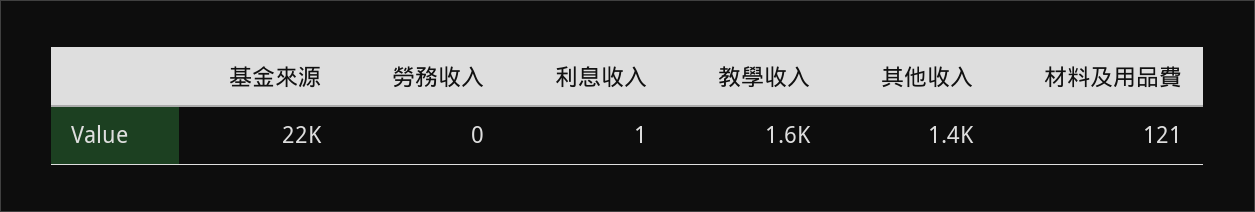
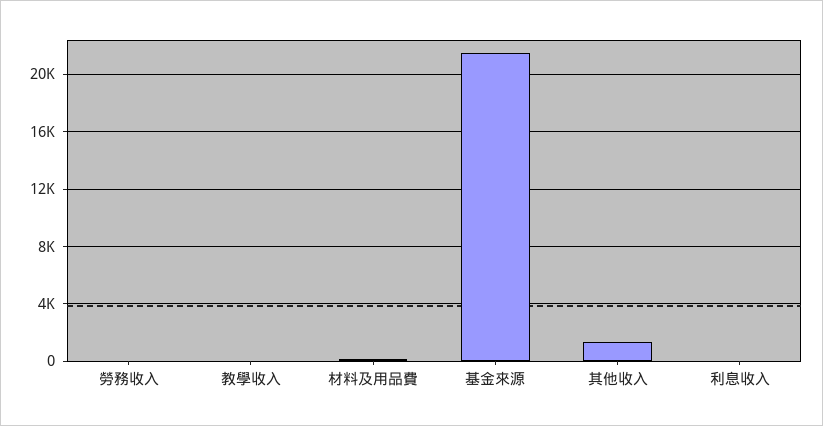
  {
    "基金來源": 22000,
    "勞務收入": 0,
    "利息收入": 1,
-   "教學收入": 1600,
+   "教學收入": 0,
    "其他收入": 1400,
    "材料及用品費": 121
  }

